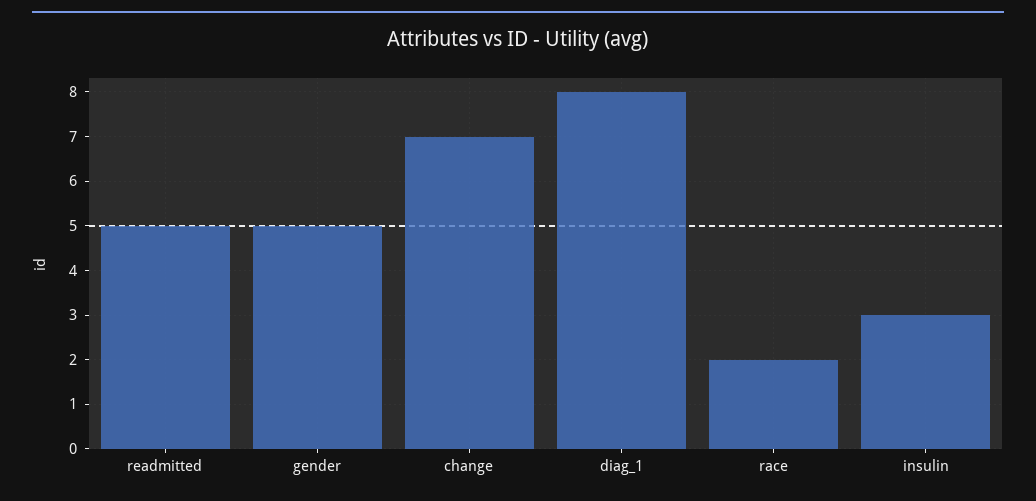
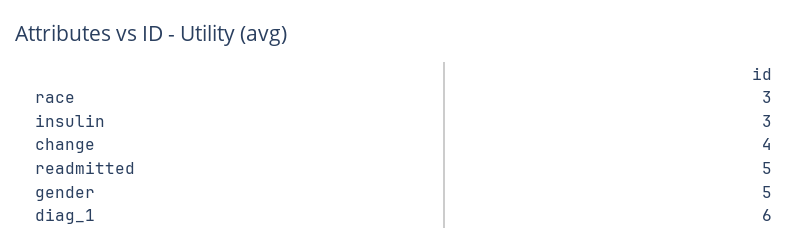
  {
    "readmitted": 5,
    "gender": 5,
-   "change": 7,
+   "change": 4,
-   "diag_1": 8,
+   "diag_1": 6,
-   "race": 2,
+   "race": 3,
    "insulin": 3
  }

